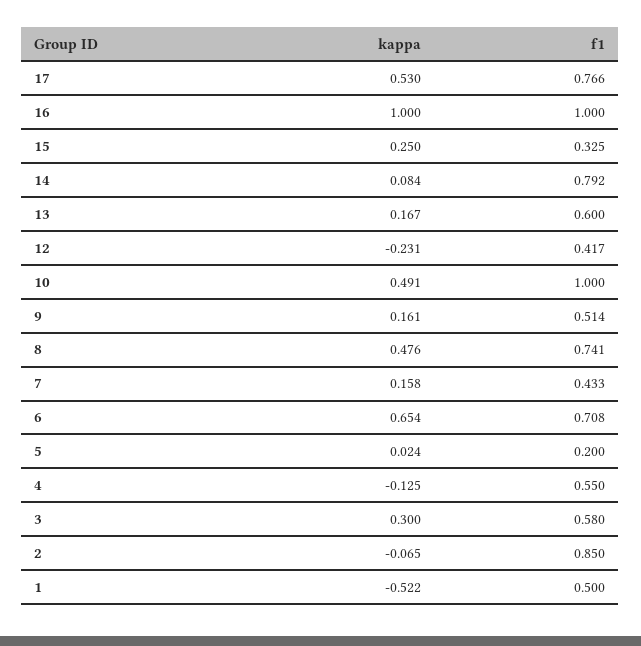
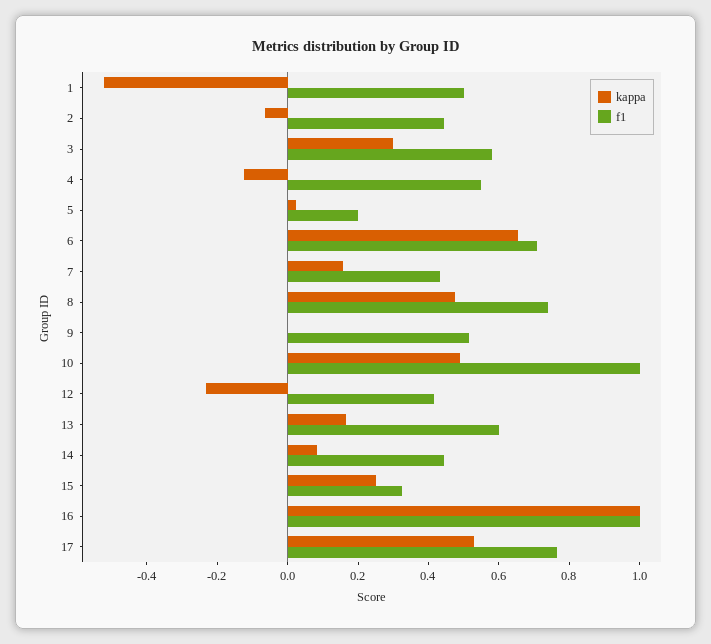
  {
    "kappa": {
      "17": 0.53,
      "16": 1,
      "15": 0.25,
      "14": 0.084,
      "13": 0.167,
      "12": -0.231,
      "10": 0.491,
-     "9": 0.161,
+     "9": 0,
      "8": 0.476,
      "7": 0.158,
      "6": 0.654,
      "5": 0.024,
      "4": -0.125,
      "3": 0.3,
      "2": -0.065,
      "1": -0.522
    },
    "f1": {
      "17": 0.766,
      "16": 1,
      "15": 0.325,
-     "14": 0.792,
+     "14": 0.45,
      "13": 0.6,
      "12": 0.417,
      "10": 1,
      "9": 0.514,
      "8": 0.741,
      "7": 0.433,
      "6": 0.708,
      "5": 0.2,
      "4": 0.55,
      "3": 0.58,
-     "2": 0.85,
+     "2": 0.45,
      "1": 0.5
    }
  }

